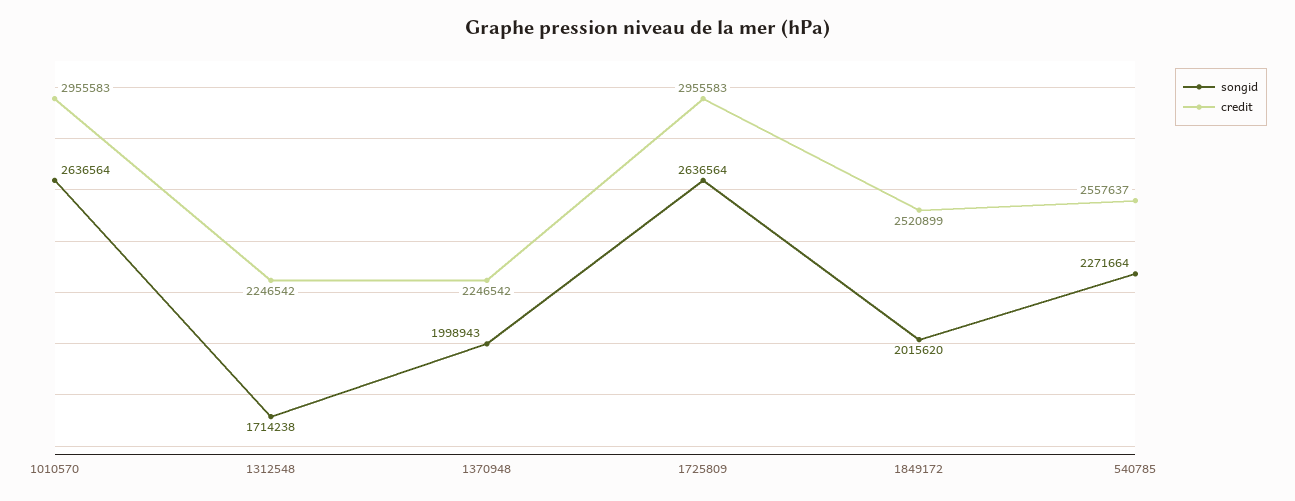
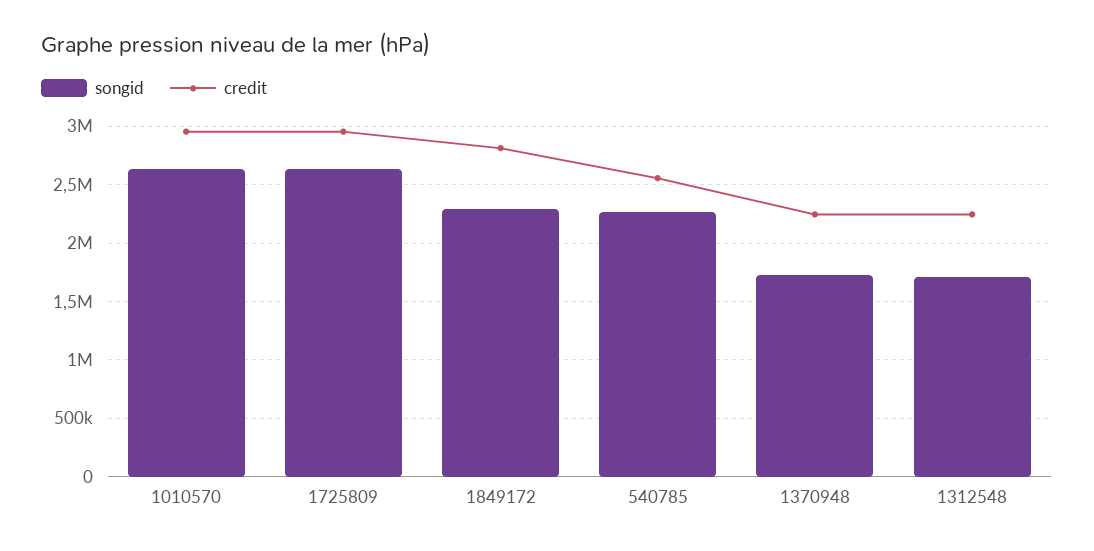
  {
    "songid": {
      "1010570": 2636564,
      "1312548": 1714238,
-     "1370948": 1998943,
+     "1370948": 1700000,
      "1725809": 2636564,
-     "1849172": 2015620,
+     "1849172": 2300000,
      "540785": 2271664
    },
    "credit": {
      "1010570": 2955583,
      "1312548": 2246542,
      "1370948": 2246542,
      "1725809": 2955583,
-     "1849172": 2520899,
+     "1849172": 2800000,
      "540785": 2557637
    }
  }

